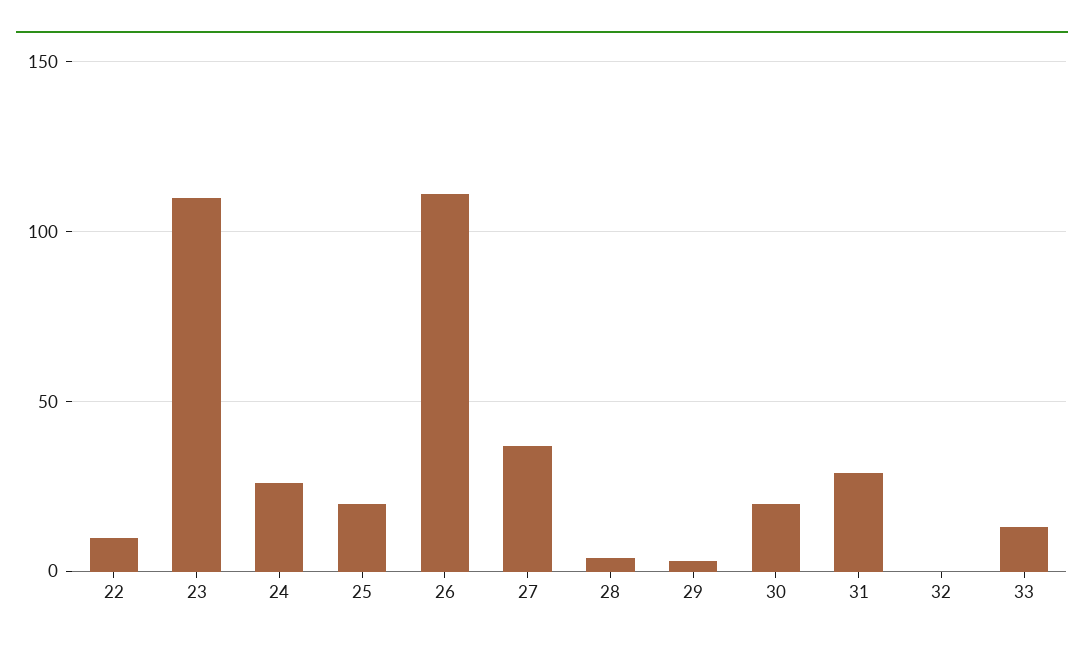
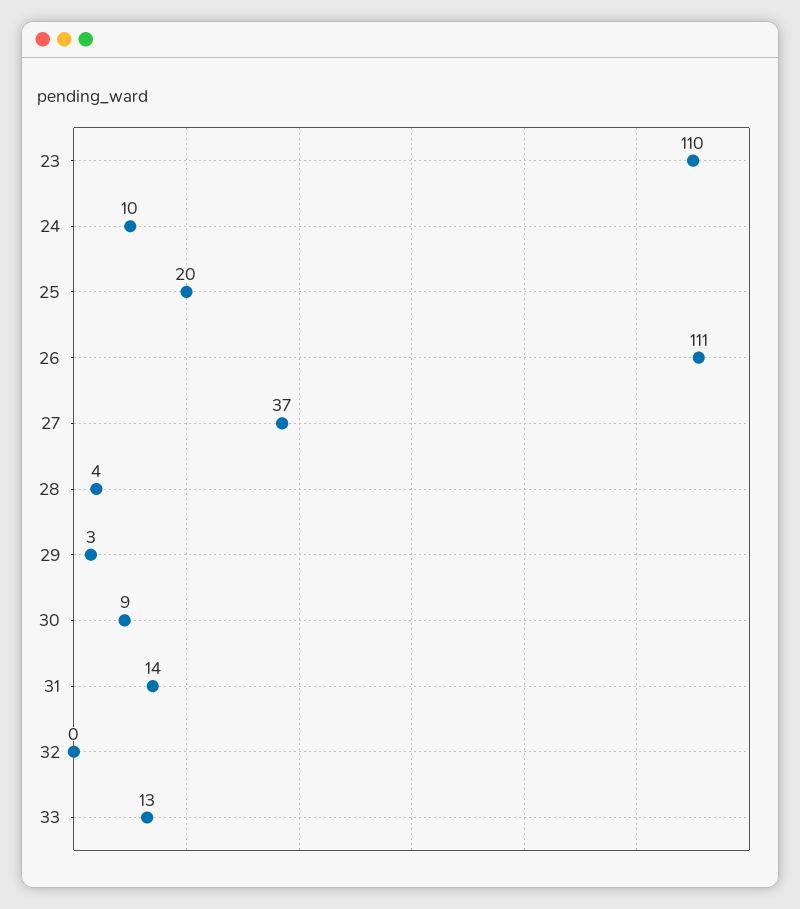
  {
-   "22": 10,
    "23": 110,
-   "24": 25,
+   "24": 10,
    "25": 20,
    "26": 111,
    "27": 37,
    "28": 4,
    "29": 3,
-   "30": 20,
+   "30": 9,
-   "31": 30,
+   "31": 14,
    "32": 0,
    "33": 13
  }

